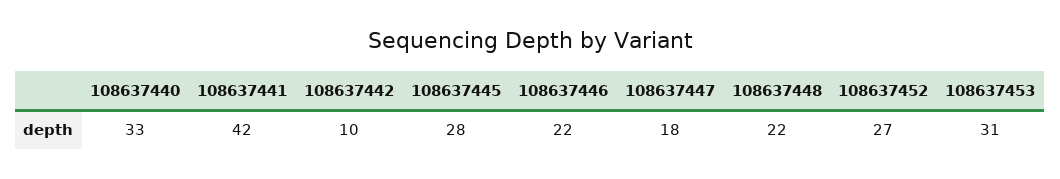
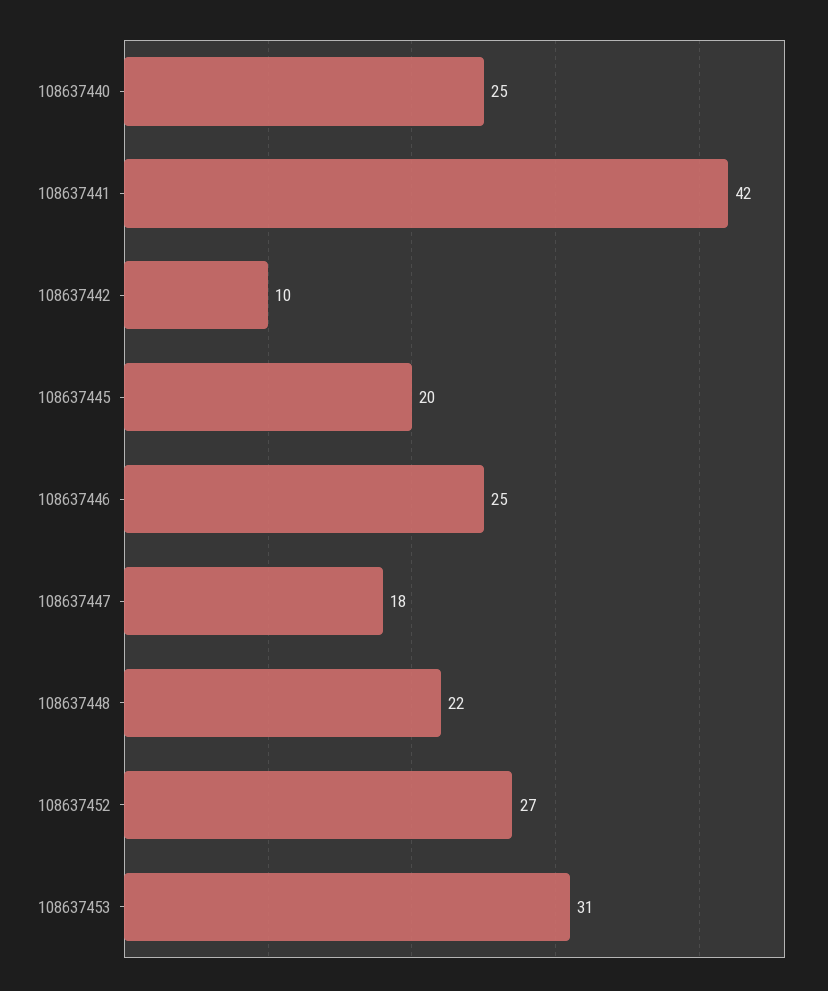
  {
-   "108637440": 33,
+   "108637440": 25,
    "108637441": 42,
    "108637442": 10,
-   "108637445": 28,
+   "108637445": 20,
-   "108637446": 22,
+   "108637446": 25,
    "108637447": 18,
    "108637448": 22,
    "108637452": 27,
    "108637453": 31
  }

